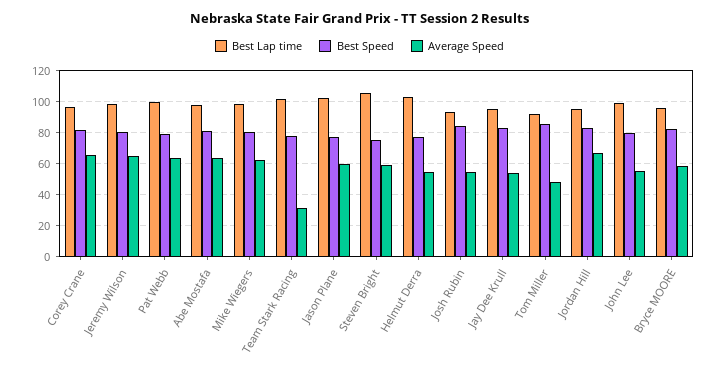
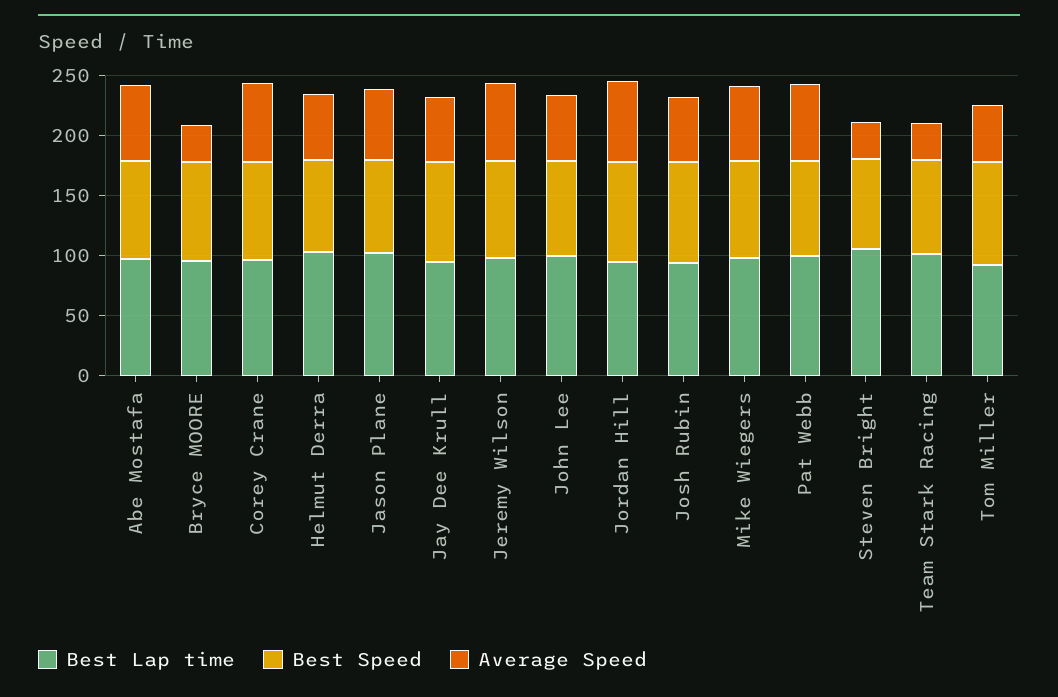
  {
    "Best Lap time": {
      "Corey Crane": 95,
      "Jeremy Wilson": 100,
      "Pat Webb": 100,
      "Abe Mostafa": 100,
      "Mike Wiegers": 100,
      "Team Stark Racing": 100,
      "Jason Plane": 105,
      "Steven Bright": 105,
      "Helmut Derra": 105,
      "Josh Rubin": 95,
      "Jay Dee Krull": 95,
      "Tom Miller": 90,
      "Jordan Hill": 95,
      "John Lee": 100,
      "Bryce MOORE": 95
    },
    "Best Speed": {
      "Corey Crane": 80,
      "Jeremy Wilson": 80,
      "Pat Webb": 80,
      "Abe Mostafa": 80,
      "Mike Wiegers": 80,
      "Team Stark Racing": 80,
      "Jason Plane": 75,
      "Steven Bright": 75,
      "Helmut Derra": 75,
      "Josh Rubin": 85,
      "Jay Dee Krull": 85,
      "Tom Miller": 85,
      "Jordan Hill": 85,
      "John Lee": 80,
      "Bryce MOORE": 85
    },
    "Average Speed": {
      "Corey Crane": 65,
      "Jeremy Wilson": 65,
      "Pat Webb": 65,
      "Abe Mostafa": 65,
      "Mike Wiegers": 65,
      "Team Stark Racing": 30,
      "Jason Plane": 60,
-     "Steven Bright": 60,
+     "Steven Bright": 30,
      "Helmut Derra": 55,
      "Josh Rubin": 55,
      "Jay Dee Krull": 55,
      "Tom Miller": 50,
      "Jordan Hill": 65,
      "John Lee": 55,
-     "Bryce MOORE": 60
+     "Bryce MOORE": 30
    }
  }

